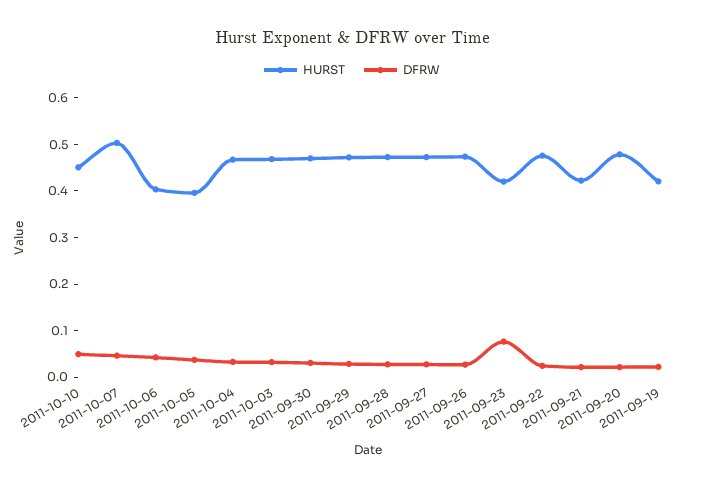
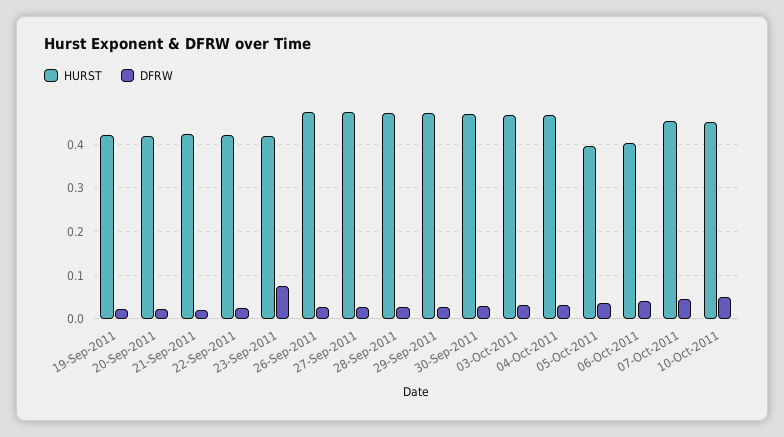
  {
    "HURST": {
      "2011-10-10": 0.46,
-     "2011-10-07": 0.5,
+     "2011-10-07": 0.46,
      "2011-10-06": 0.4,
      "2011-10-05": 0.4,
      "2011-10-04": 0.46,
      "2011-10-03": 0.46,
      "2011-09-30": 0.46,
      "2011-09-29": 0.48,
      "2011-09-28": 0.48,
      "2011-09-27": 0.48,
      "2011-09-26": 0.48,
      "2011-09-23": 0.42,
-     "2011-09-22": 0.48,
+     "2011-09-22": 0.42,
      "2011-09-21": 0.42,
-     "2011-09-20": 0.48,
+     "2011-09-20": 0.42,
      "2011-09-19": 0.42
    },
    "DFRW": {
      "2011-10-10": 0.04,
      "2011-10-07": 0.04,
      "2011-10-06": 0.04,
      "2011-10-05": 0.04,
      "2011-10-04": 0.04,
      "2011-10-03": 0.04,
      "2011-09-30": 0.04,
      "2011-09-29": 0.02,
      "2011-09-28": 0.02,
      "2011-09-27": 0.02,
      "2011-09-26": 0.02,
      "2011-09-23": 0.08,
      "2011-09-22": 0.02,
      "2011-09-21": 0.02,
      "2011-09-20": 0.02,
      "2011-09-19": 0.02
    }
  }

